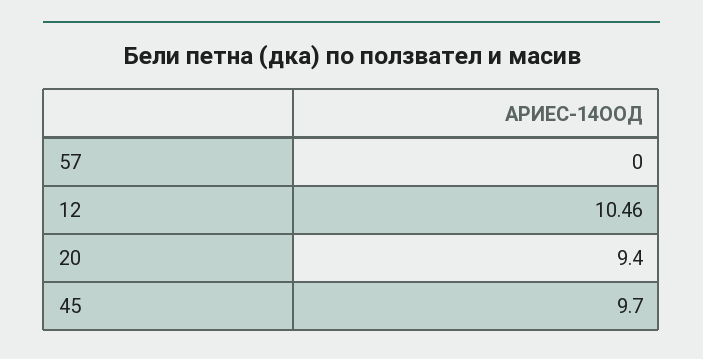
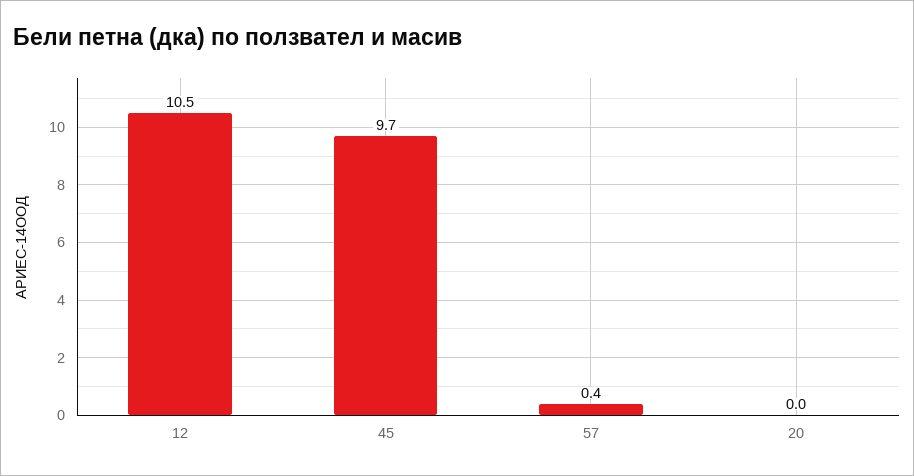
  {
-   "57": 0,
+   "57": 0.4,
    "12": 10.46,
-   "20": 9.4,
+   "20": 0,
    "45": 9.7
  }

